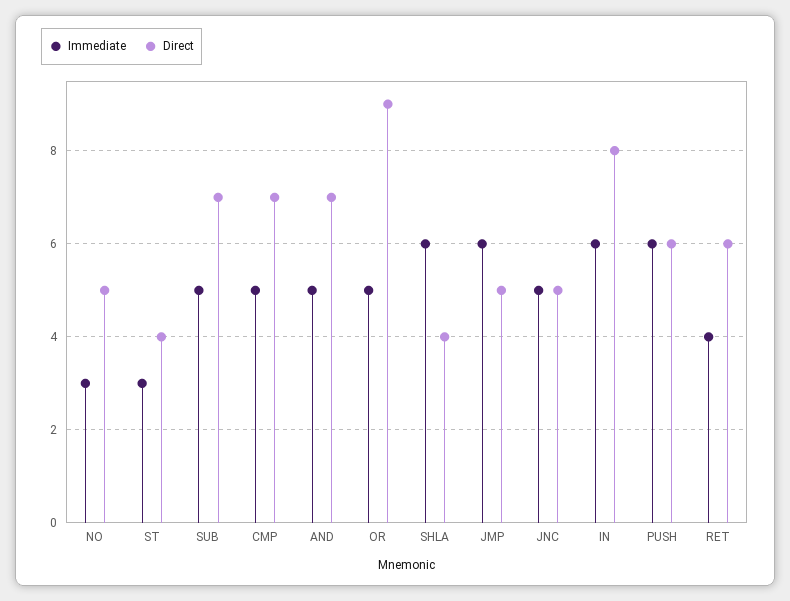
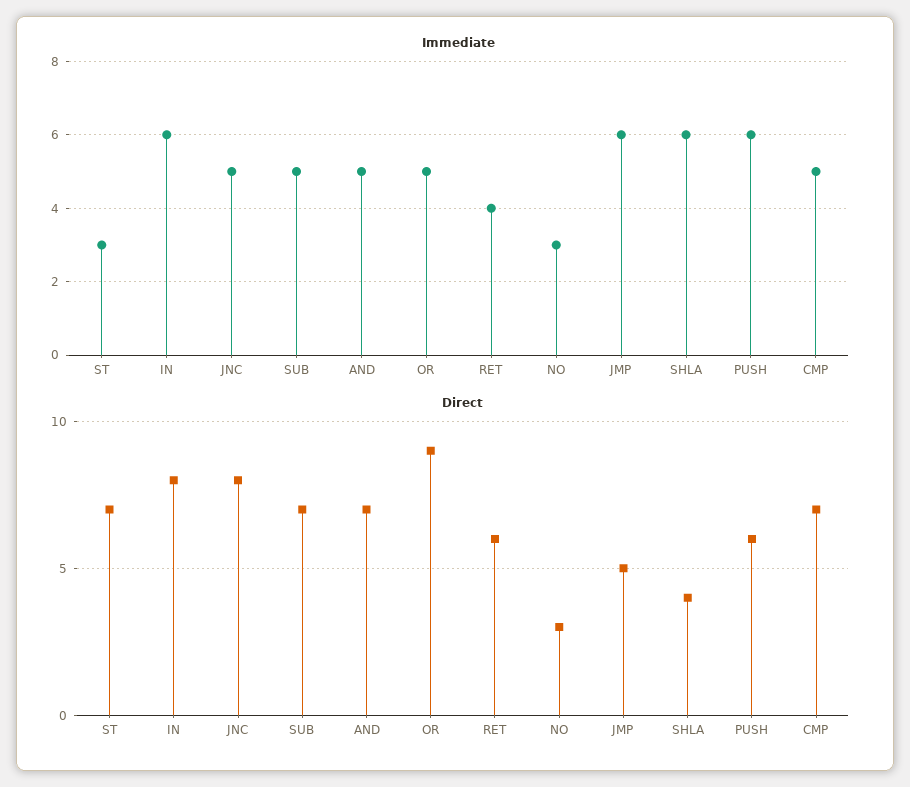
  {
    "Immediate": {
      "NO": 3,
      "ST": 3,
      "SUB": 5,
      "CMP": 5,
      "AND": 5,
      "OR": 5,
      "SHLA": 6,
      "JMP": 6,
      "JNC": 5,
      "IN": 6,
      "PUSH": 6,
      "RET": 4
    },
    "Direct": {
-     "NO": 5,
+     "NO": 3,
-     "ST": 4,
+     "ST": 7,
      "SUB": 7,
      "CMP": 7,
      "AND": 7,
      "OR": 9,
      "SHLA": 4,
      "JMP": 5,
-     "JNC": 5,
+     "JNC": 8,
      "IN": 8,
      "PUSH": 6,
      "RET": 6
    }
  }

